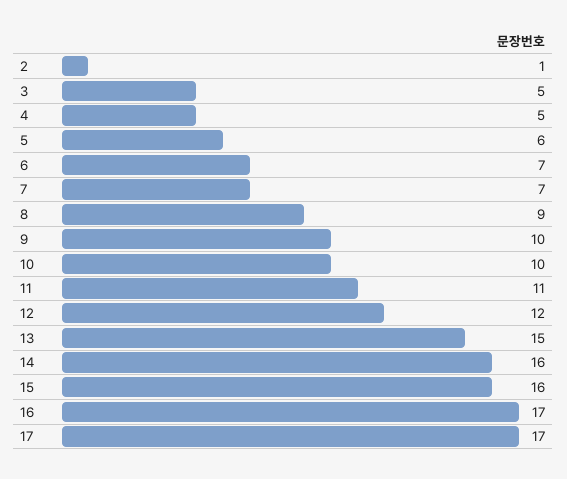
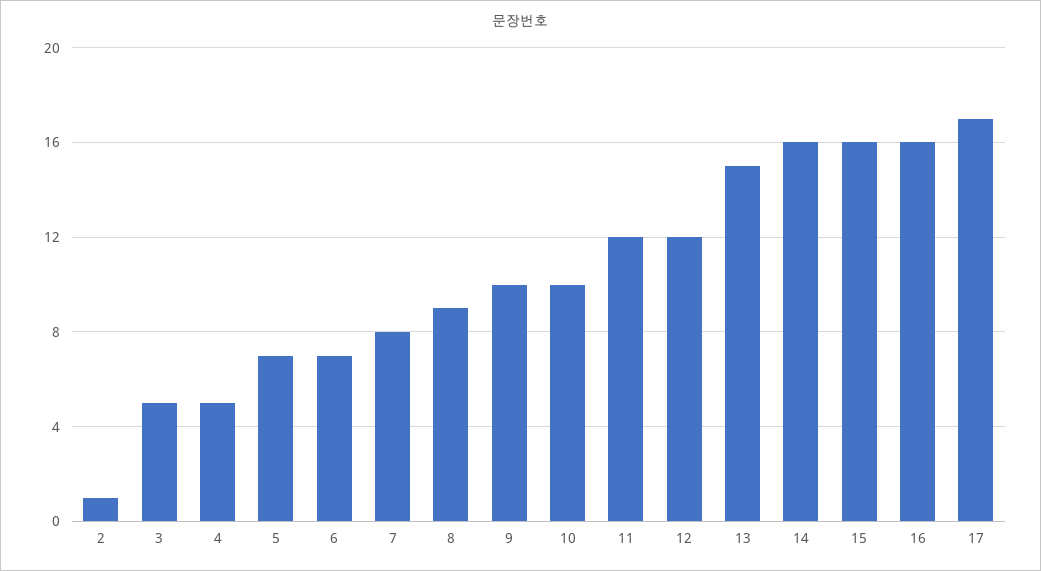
  {
    "2": 1,
    "3": 5,
    "4": 5,
-   "5": 6,
+   "5": 7,
    "6": 7,
-   "7": 7,
+   "7": 8,
    "8": 9,
    "9": 10,
    "10": 10,
-   "11": 11,
+   "11": 12,
    "12": 12,
    "13": 15,
    "14": 16,
    "15": 16,
-   "16": 17,
+   "16": 16,
    "17": 17
  }

